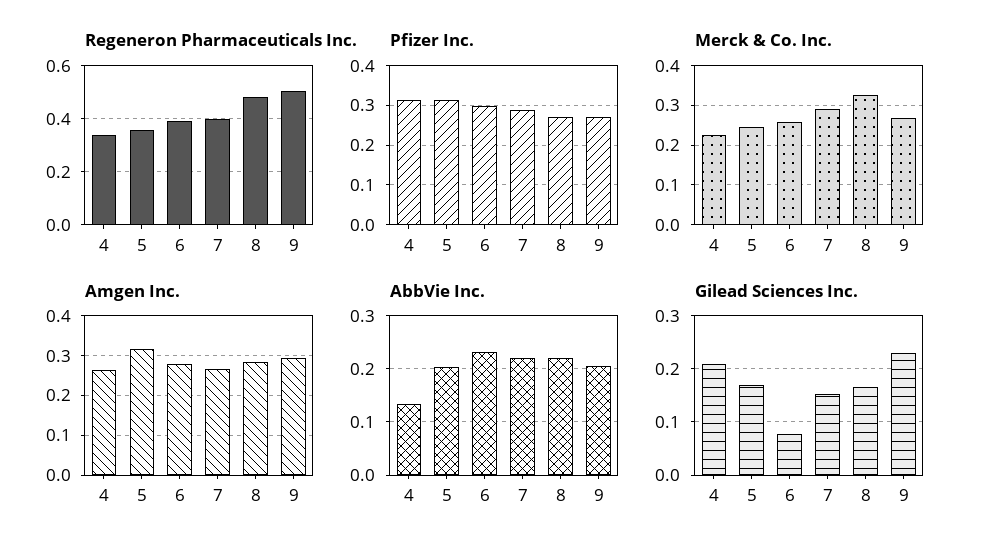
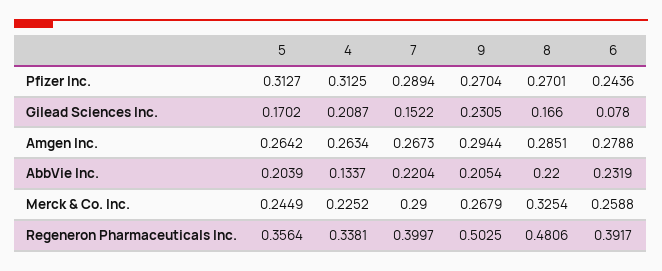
  {
    "Regeneron Pharmaceuticals Inc.": {
      "4": 0.3381,
      "5": 0.3564,
      "6": 0.3917,
      "7": 0.3997,
      "8": 0.4806,
      "9": 0.5025
    },
    "Pfizer Inc.": {
      "4": 0.3125,
      "5": 0.3127,
-     "6": 0.3,
+     "6": 0.2436,
      "7": 0.2894,
      "8": 0.2701,
      "9": 0.2704
    },
    "Merck & Co. Inc.": {
      "4": 0.2252,
      "5": 0.2449,
      "6": 0.2588,
      "7": 0.29,
      "8": 0.3254,
      "9": 0.2679
    },
    "Amgen Inc.": {
      "4": 0.2634,
-     "5": 0.32,
+     "5": 0.2642,
      "6": 0.2788,
      "7": 0.2673,
      "8": 0.2851,
      "9": 0.2944
    },
    "AbbVie Inc.": {
      "4": 0.1337,
      "5": 0.2039,
      "6": 0.2319,
      "7": 0.2204,
      "8": 0.22,
      "9": 0.2054
    },
    "Gilead Sciences Inc.": {
      "4": 0.2087,
      "5": 0.1702,
      "6": 0.078,
      "7": 0.1522,
      "8": 0.166,
      "9": 0.2305
    }
  }

